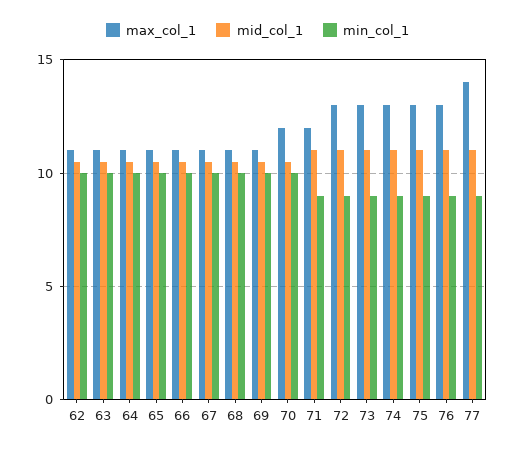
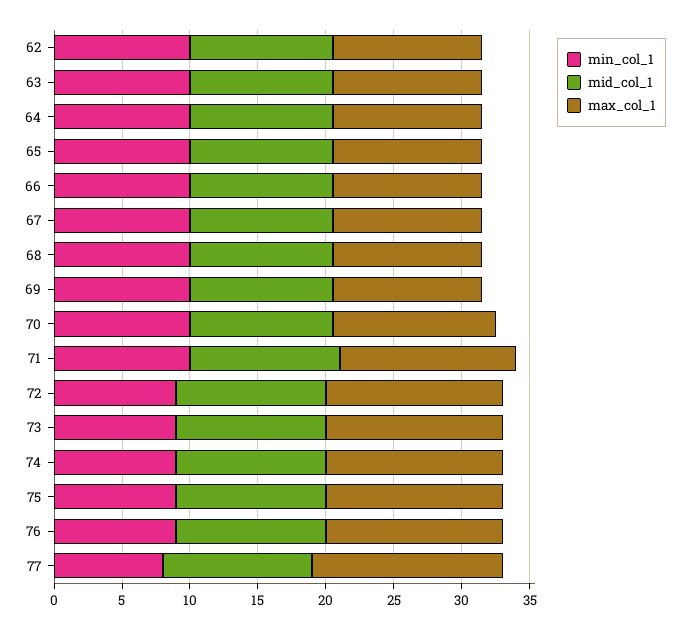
  {
    "max_col_1": {
      "62": 11,
      "63": 11,
      "64": 11,
      "65": 11,
      "66": 11,
      "67": 11,
      "68": 11,
      "69": 11,
      "70": 12,
-     "71": 12,
+     "71": 13,
      "72": 13,
      "73": 13,
      "74": 13,
      "75": 13,
      "76": 13,
      "77": 14
    },
    "mid_col_1": {
      "62": 10.5,
      "63": 10.5,
      "64": 10.5,
      "65": 10.5,
      "66": 10.5,
      "67": 10.5,
      "68": 10.5,
      "69": 10.5,
      "70": 10.5,
      "71": 11,
      "72": 11,
      "73": 11,
      "74": 11,
      "75": 11,
      "76": 11,
      "77": 11
    },
    "min_col_1": {
      "62": 10,
      "63": 10,
      "64": 10,
      "65": 10,
      "66": 10,
      "67": 10,
      "68": 10,
      "69": 10,
      "70": 10,
-     "71": 9,
+     "71": 10,
      "72": 9,
      "73": 9,
      "74": 9,
      "75": 9,
      "76": 9,
-     "77": 9
+     "77": 8
    }
  }

